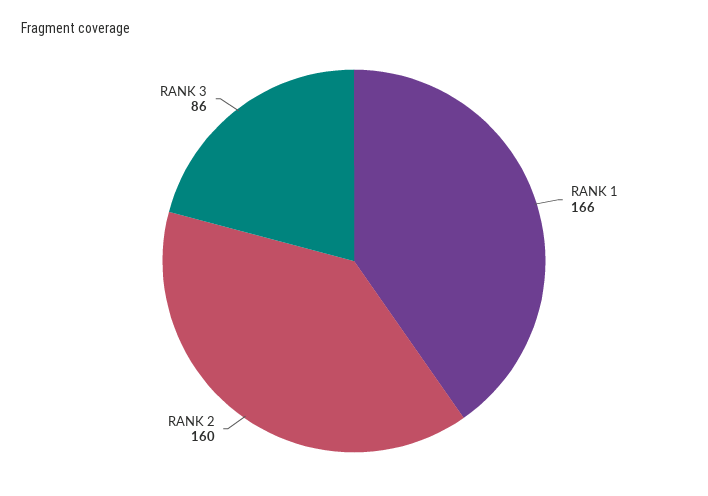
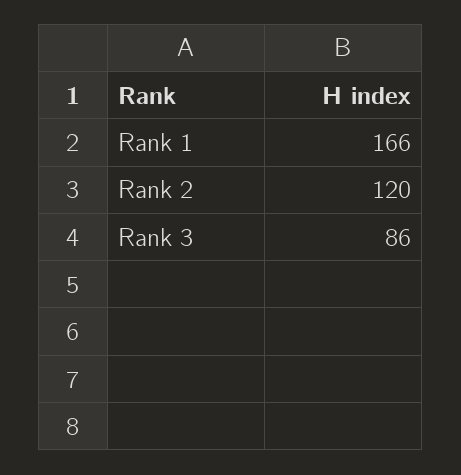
  {
    "RANK 1": 166,
-   "RANK 2": 160,
+   "RANK 2": 120,
    "RANK 3": 86
  }

